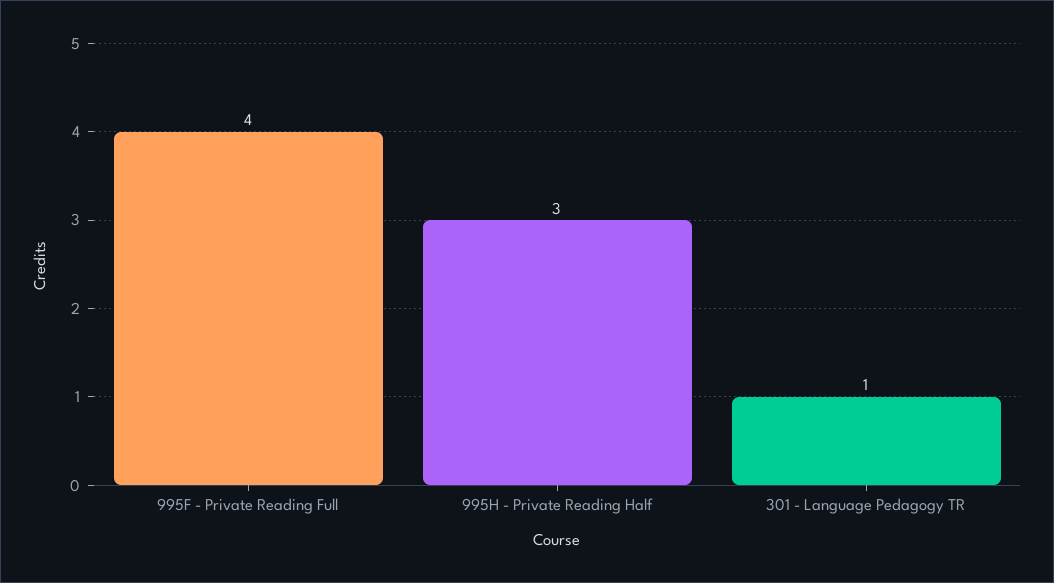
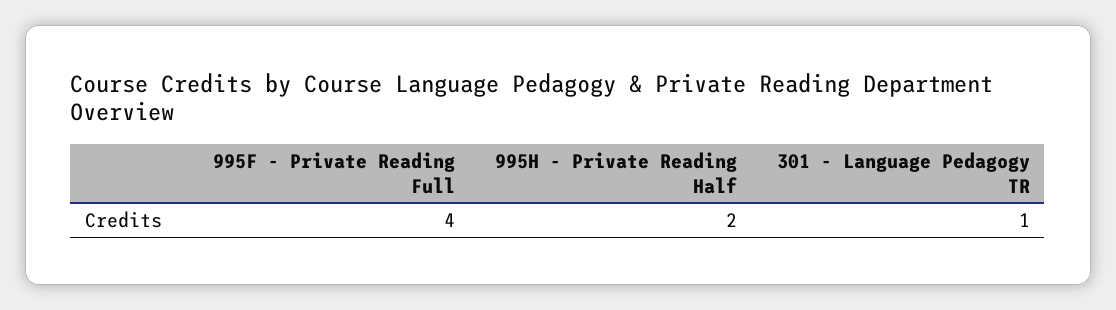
  {
    "995F - Private Reading Full": 4,
-   "995H - Private Reading Half": 3,
+   "995H - Private Reading Half": 2,
    "301 - Language Pedagogy TR": 1
  }

